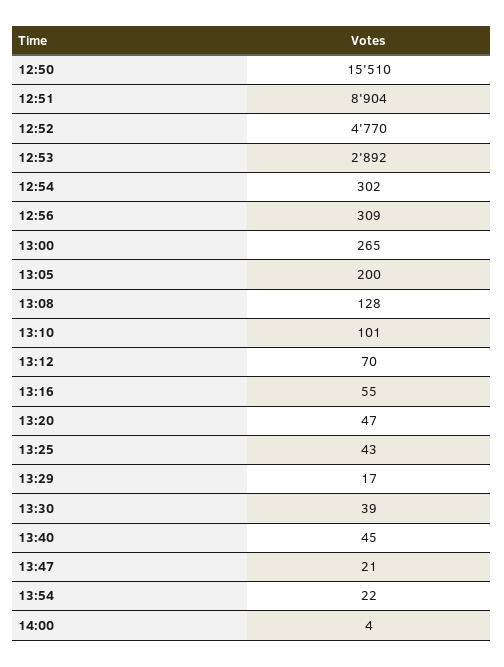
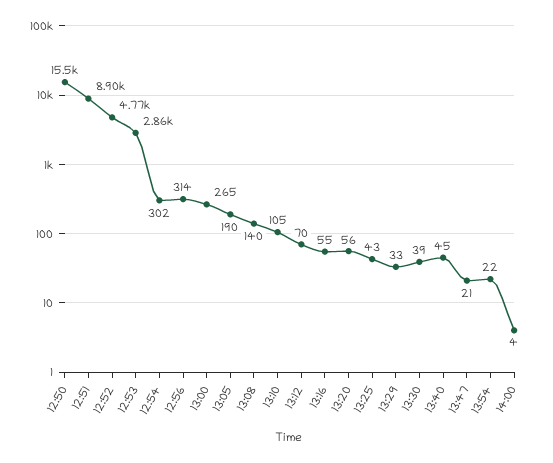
  {
    "12:50": 15510,
    "12:51": 8904,
    "12:52": 4770,
-   "12:53": 2892,
+   "12:53": 2860,
    "12:54": 302,
-   "12:56": 309,
+   "12:56": 314,
    "13:00": 265,
-   "13:05": 200,
+   "13:05": 190,
-   "13:08": 128,
+   "13:08": 140,
-   "13:10": 101,
+   "13:10": 105,
    "13:12": 70,
    "13:16": 55,
-   "13:20": 47,
+   "13:20": 56,
    "13:25": 43,
-   "13:29": 17,
+   "13:29": 33,
    "13:30": 39,
    "13:40": 45,
    "13:47": 21,
    "13:54": 22,
    "14:00": 4
  }

